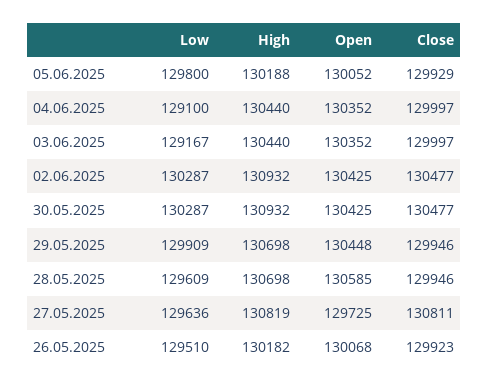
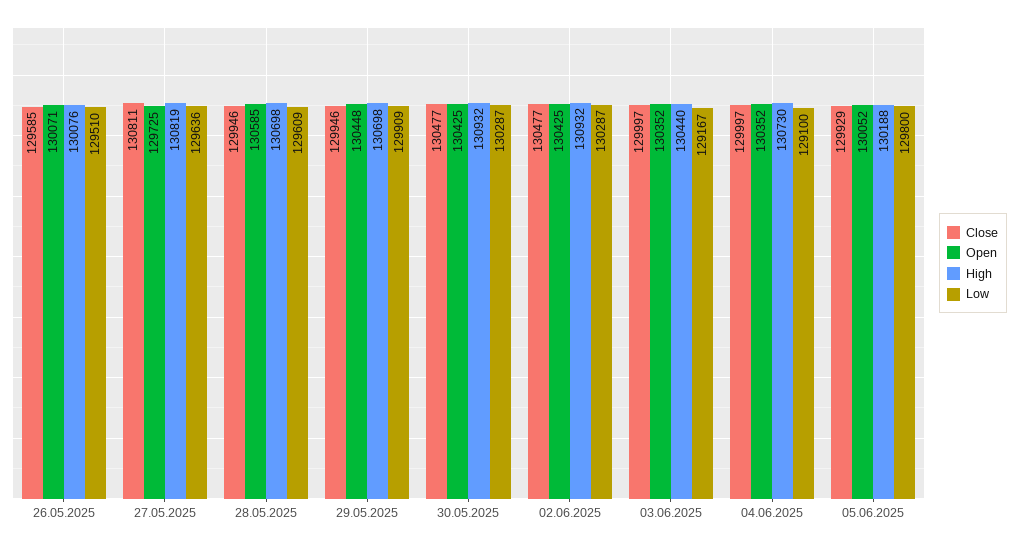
  {
    "Low": {
      "05.06.2025": 129800,
      "04.06.2025": 129100,
      "03.06.2025": 129167,
      "02.06.2025": 130287,
      "30.05.2025": 130287,
      "29.05.2025": 129909,
      "28.05.2025": 129609,
      "27.05.2025": 129636,
      "26.05.2025": 129510
    },
    "High": {
      "05.06.2025": 130188,
-     "04.06.2025": 130440,
+     "04.06.2025": 130730,
      "03.06.2025": 130440,
      "02.06.2025": 130932,
      "30.05.2025": 130932,
      "29.05.2025": 130698,
      "28.05.2025": 130698,
      "27.05.2025": 130819,
-     "26.05.2025": 130182
+     "26.05.2025": 130076
    },
    "Open": {
      "05.06.2025": 130052,
      "04.06.2025": 130352,
      "03.06.2025": 130352,
      "02.06.2025": 130425,
      "30.05.2025": 130425,
      "29.05.2025": 130448,
      "28.05.2025": 130585,
      "27.05.2025": 129725,
-     "26.05.2025": 130068
+     "26.05.2025": 130071
    },
    "Close": {
      "05.06.2025": 129929,
      "04.06.2025": 129997,
      "03.06.2025": 129997,
      "02.06.2025": 130477,
      "30.05.2025": 130477,
      "29.05.2025": 129946,
      "28.05.2025": 129946,
      "27.05.2025": 130811,
-     "26.05.2025": 129923
+     "26.05.2025": 129585
    }
  }

